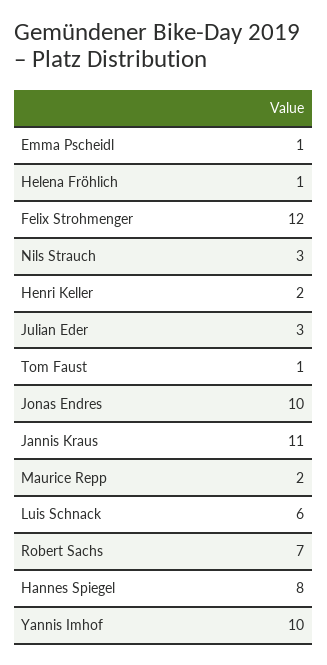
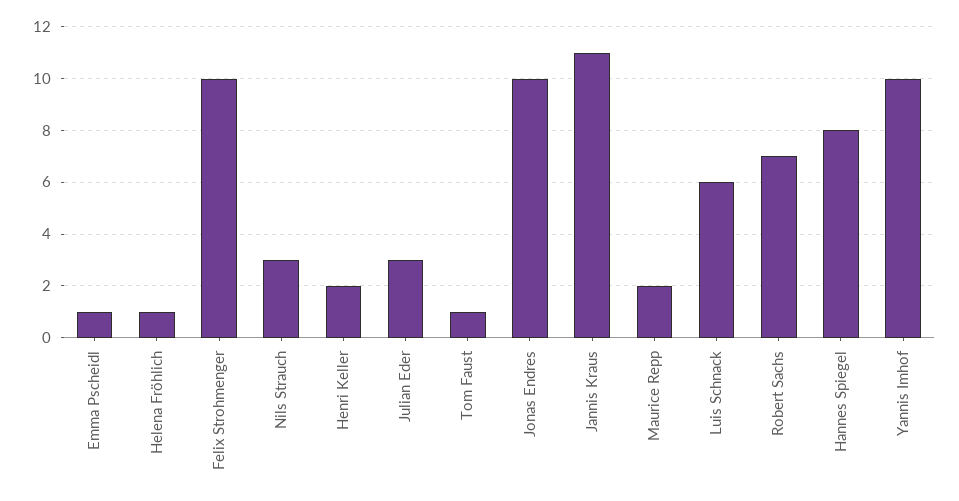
  {
    "Emma Pscheidl": 1,
    "Helena Fröhlich": 1,
-   "Felix Strohmenger": 12,
+   "Felix Strohmenger": 10,
    "Nils Strauch": 3,
    "Henri Keller": 2,
    "Julian Eder": 3,
    "Tom Faust": 1,
    "Jonas Endres": 10,
    "Jannis Kraus": 11,
    "Maurice Repp": 2,
    "Luis Schnack": 6,
    "Robert Sachs": 7,
    "Hannes Spiegel": 8,
    "Yannis Imhof": 10
  }

